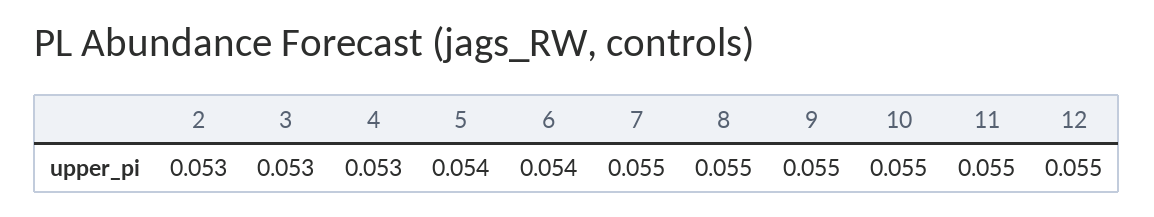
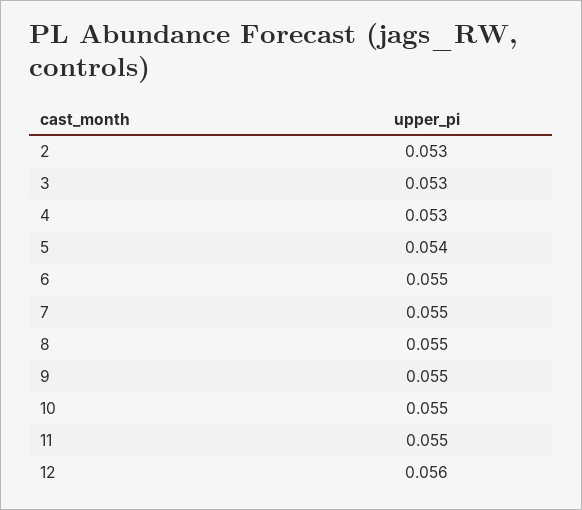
  {
    "2": 0.053,
    "3": 0.053,
    "4": 0.053,
    "5": 0.054,
-   "6": 0.054,
+   "6": 0.055,
    "7": 0.055,
    "8": 0.055,
    "9": 0.055,
    "10": 0.055,
    "11": 0.055,
-   "12": 0.055
+   "12": 0.056
  }

